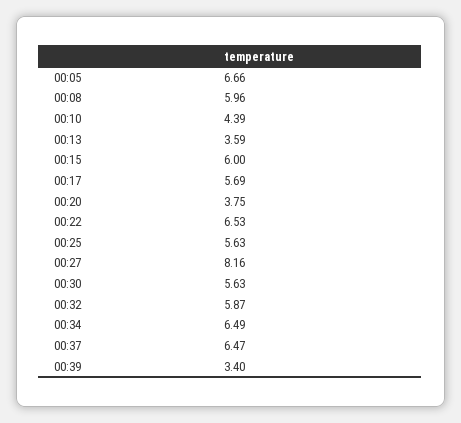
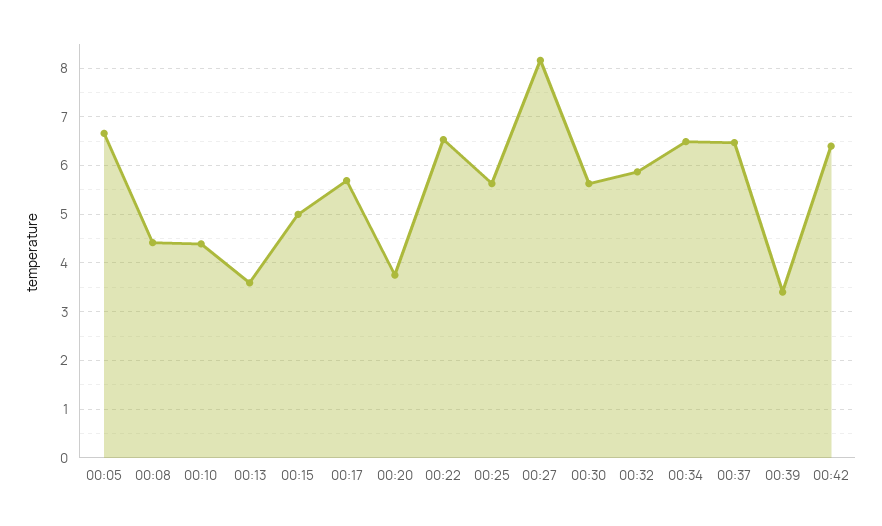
  {
    "00:05": 6.66,
-   "00:08": 5.96,
+   "00:08": 4.4,
    "00:10": 4.39,
    "00:13": 3.59,
-   "00:15": 6,
+   "00:15": 5,
    "00:17": 5.69,
    "00:20": 3.75,
    "00:22": 6.53,
    "00:25": 5.63,
    "00:27": 8.16,
    "00:30": 5.63,
    "00:32": 5.87,
    "00:34": 6.49,
    "00:37": 6.47,
-   "00:39": 3.4
+   "00:39": 3.4,
+   "00:42": 6.4
  }

